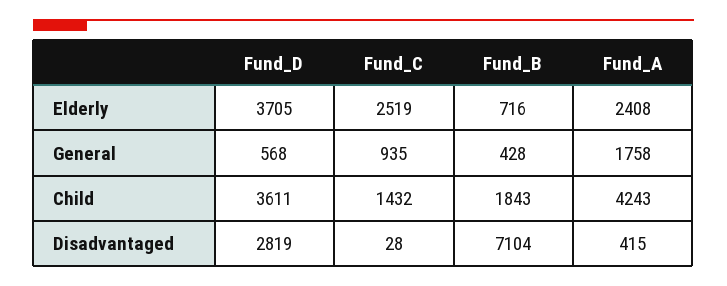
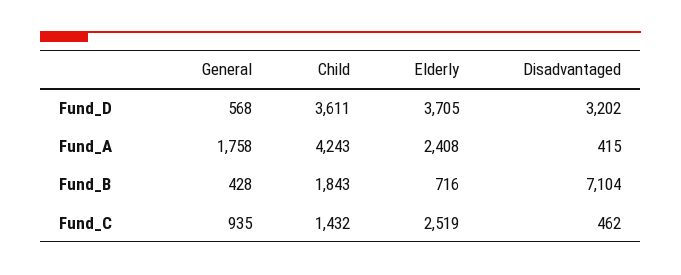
  {
    "Fund_D": {
      "Elderly": 3705,
      "General": 568,
      "Child": 3611,
-     "Disadvantaged": 2819
+     "Disadvantaged": 3202
    },
    "Fund_C": {
      "Elderly": 2519,
      "General": 935,
      "Child": 1432,
-     "Disadvantaged": 28
+     "Disadvantaged": 462
    },
    "Fund_B": {
      "Elderly": 716,
      "General": 428,
      "Child": 1843,
      "Disadvantaged": 7104
    },
    "Fund_A": {
      "Elderly": 2408,
      "General": 1758,
      "Child": 4243,
      "Disadvantaged": 415
    }
  }

